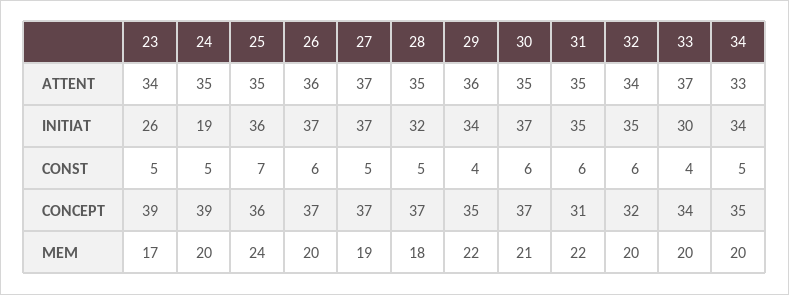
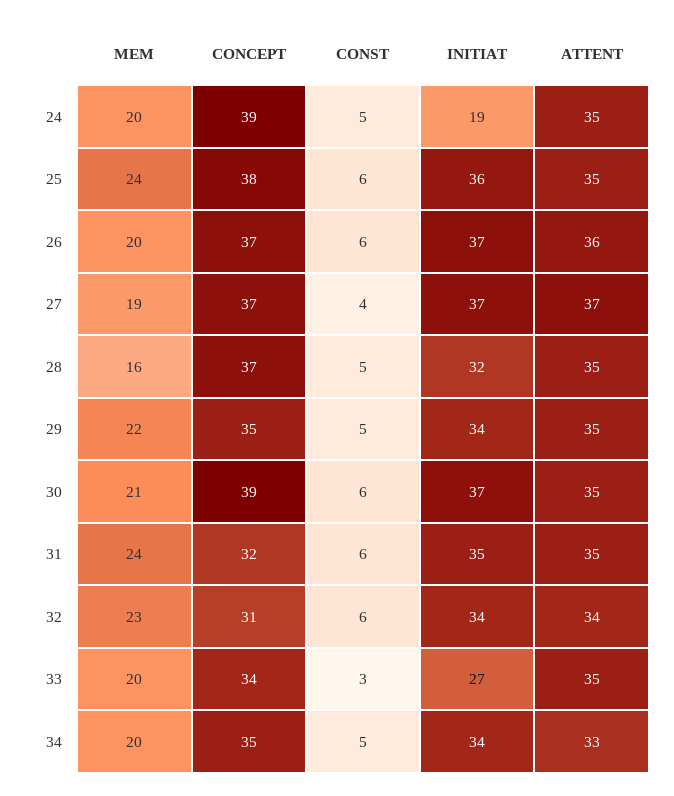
  {
-   "23": {
-     "ATTENT": 34,
-     "INITIAT": 26,
-     "CONST": 5,
-     "CONCEPT": 39,
-     "MEM": 17
-   },
    "24": {
      "ATTENT": 35,
      "INITIAT": 19,
      "CONST": 5,
      "CONCEPT": 39,
      "MEM": 20
    },
    "25": {
      "ATTENT": 35,
      "INITIAT": 36,
-     "CONST": 7,
+     "CONST": 6,
-     "CONCEPT": 36,
+     "CONCEPT": 38,
      "MEM": 24
    },
    "26": {
      "ATTENT": 36,
      "INITIAT": 37,
      "CONST": 6,
      "CONCEPT": 37,
      "MEM": 20
    },
    "27": {
      "ATTENT": 37,
      "INITIAT": 37,
-     "CONST": 5,
+     "CONST": 4,
      "CONCEPT": 37,
      "MEM": 19
    },
    "28": {
      "ATTENT": 35,
      "INITIAT": 32,
      "CONST": 5,
      "CONCEPT": 37,
-     "MEM": 18
+     "MEM": 16
    },
    "29": {
-     "ATTENT": 36,
+     "ATTENT": 35,
      "INITIAT": 34,
-     "CONST": 4,
+     "CONST": 5,
      "CONCEPT": 35,
      "MEM": 22
    },
    "30": {
      "ATTENT": 35,
      "INITIAT": 37,
      "CONST": 6,
-     "CONCEPT": 37,
+     "CONCEPT": 39,
      "MEM": 21
    },
    "31": {
      "ATTENT": 35,
      "INITIAT": 35,
      "CONST": 6,
-     "CONCEPT": 31,
+     "CONCEPT": 32,
-     "MEM": 22
+     "MEM": 24
    },
    "32": {
      "ATTENT": 34,
-     "INITIAT": 35,
+     "INITIAT": 34,
      "CONST": 6,
-     "CONCEPT": 32,
+     "CONCEPT": 31,
-     "MEM": 20
+     "MEM": 23
    },
    "33": {
-     "ATTENT": 37,
+     "ATTENT": 35,
-     "INITIAT": 30,
+     "INITIAT": 27,
-     "CONST": 4,
+     "CONST": 3,
      "CONCEPT": 34,
      "MEM": 20
    },
    "34": {
      "ATTENT": 33,
      "INITIAT": 34,
      "CONST": 5,
      "CONCEPT": 35,
      "MEM": 20
    }
  }

